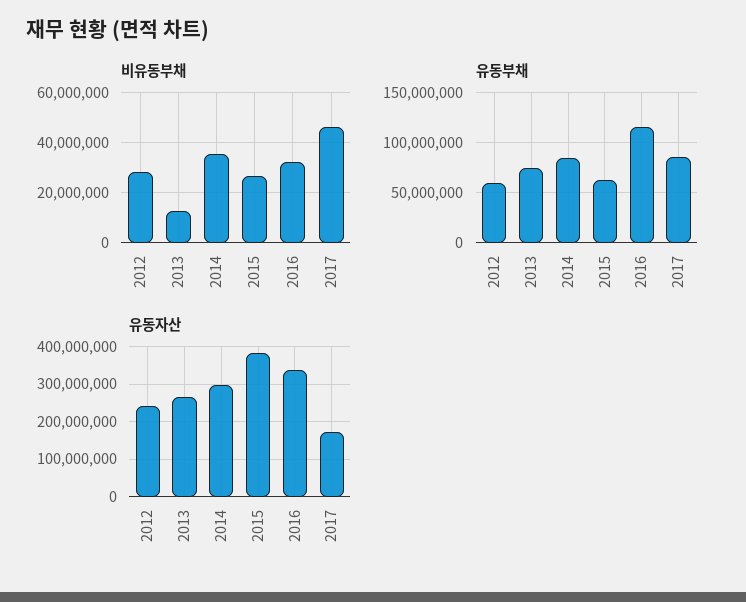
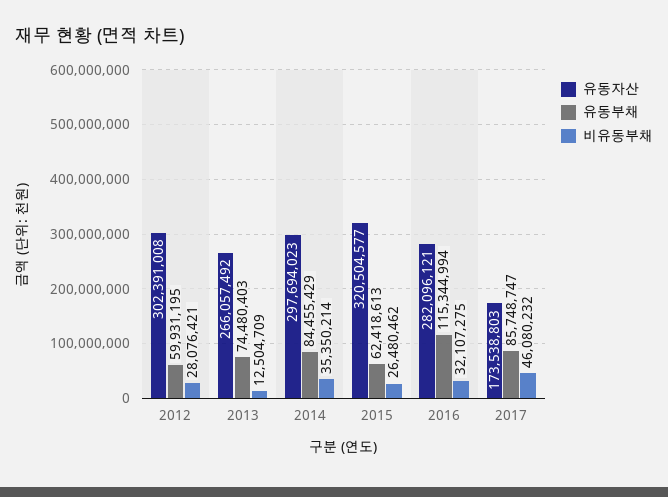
  {
    "비유동부채": {
      "2012": 28076421,
      "2013": 12504709,
      "2014": 35350214,
      "2015": 26480462,
      "2016": 32107275,
      "2017": 46080232
    },
    "유동부채": {
      "2012": 59931195,
      "2013": 74480403,
      "2014": 84455429,
      "2015": 62418613,
      "2016": 115344994,
      "2017": 85748747
    },
    "유동자산": {
-     "2012": 240000000,
+     "2012": 302391008,
      "2013": 266057492,
      "2014": 297694023,
-     "2015": 380000000,
+     "2015": 320504577,
-     "2016": 340000000,
+     "2016": 282096121,
      "2017": 173538803
    }
  }

